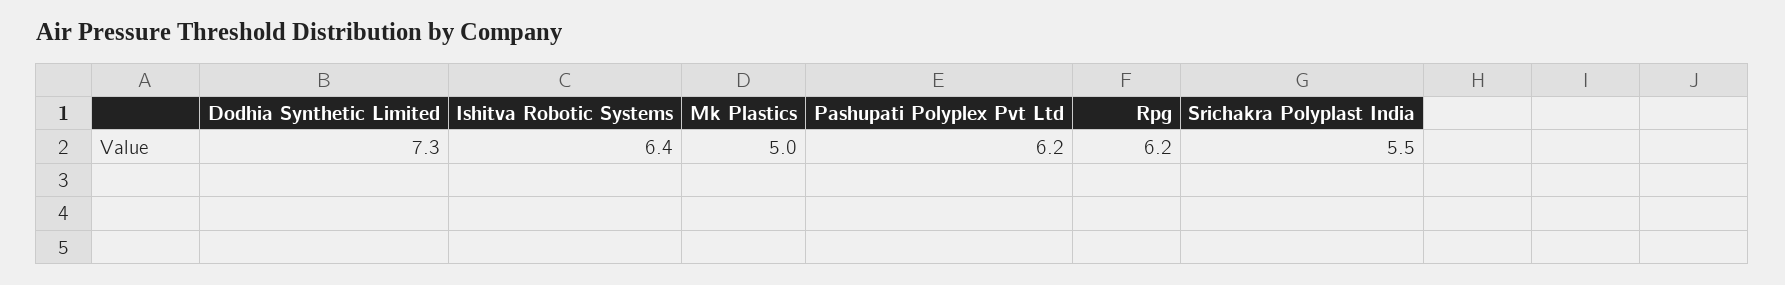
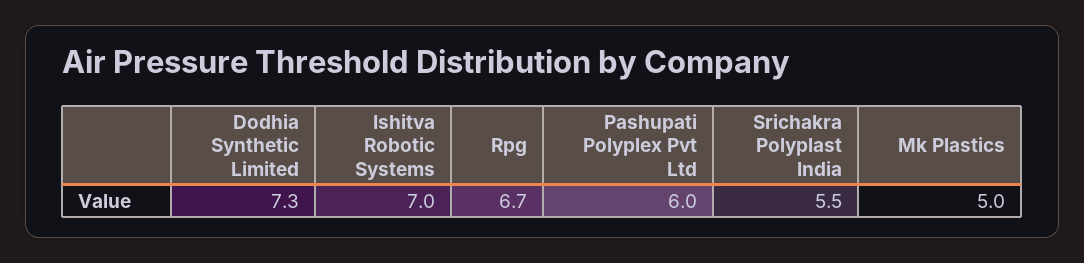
  {
    "Dodhia Synthetic Limited": 7.3,
-   "Ishitva Robotic Systems": 6.4,
+   "Ishitva Robotic Systems": 7,
    "Mk Plastics": 5,
-   "Pashupati Polyplex Pvt Ltd": 6.2,
+   "Pashupati Polyplex Pvt Ltd": 6,
-   "Rpg": 6.2,
+   "Rpg": 6.7,
    "Srichakra Polyplast India": 5.5
  }

